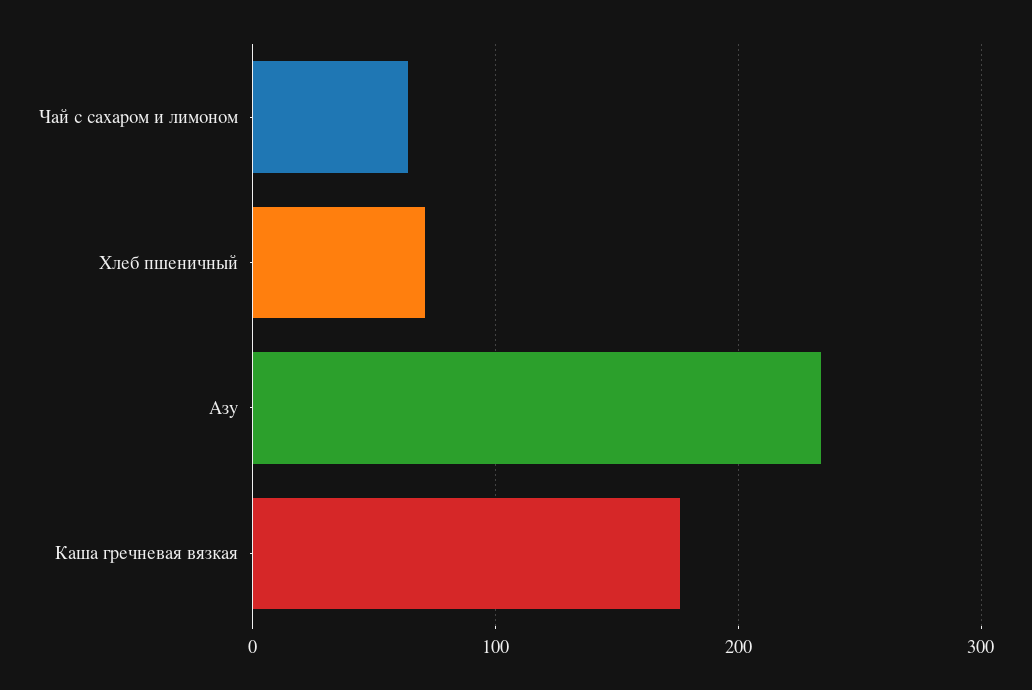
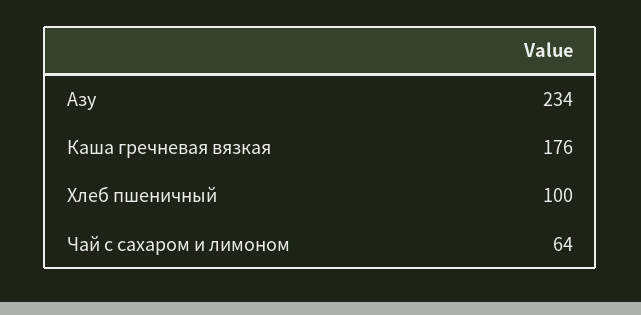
  {
    "Чай с сахаром и лимоном": 64,
-   "Хлеб пшеничный": 70,
+   "Хлеб пшеничный": 100,
    "Азу": 234,
    "Каша гречневая вязкая": 176
  }

